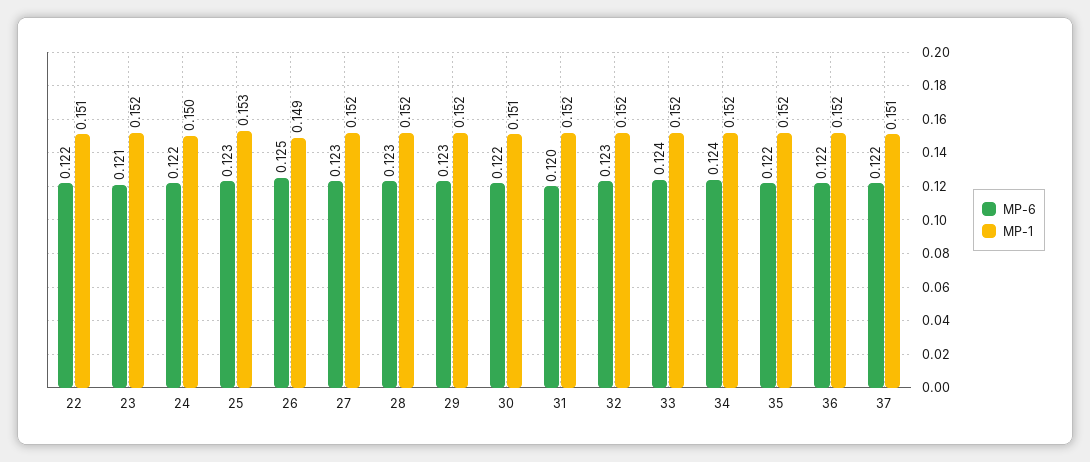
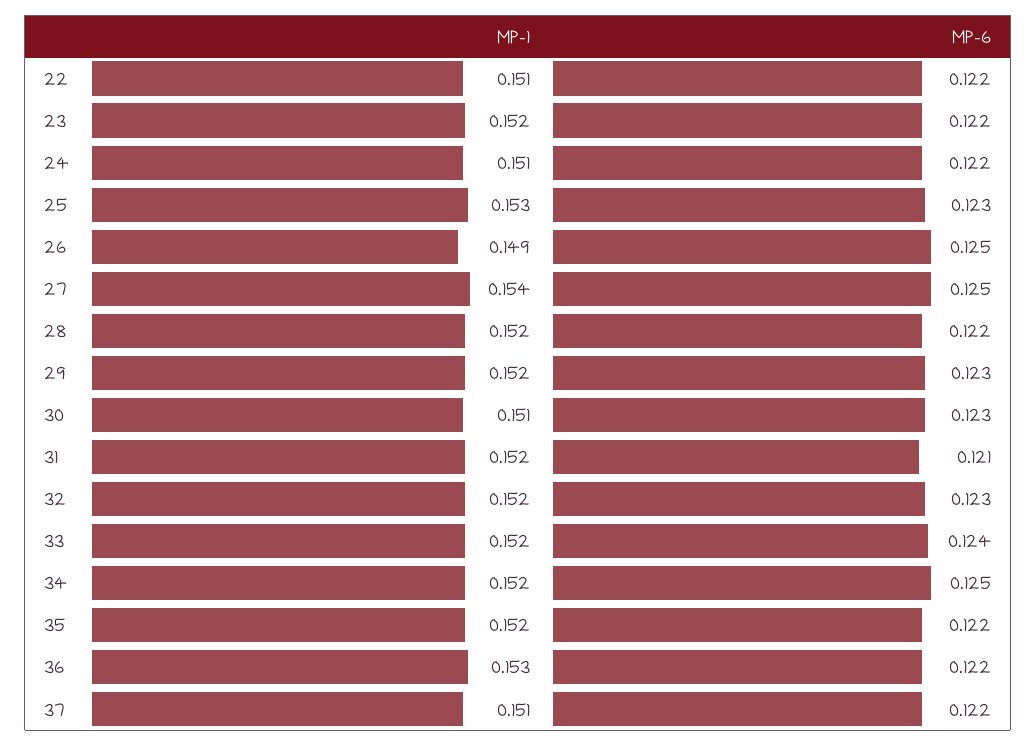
  {
    "MP-6": {
      "22": 0.122,
-     "23": 0.121,
+     "23": 0.122,
      "24": 0.122,
      "25": 0.123,
      "26": 0.125,
-     "27": 0.123,
+     "27": 0.125,
-     "28": 0.123,
+     "28": 0.122,
      "29": 0.123,
-     "30": 0.122,
+     "30": 0.123,
-     "31": 0.12,
+     "31": 0.121,
      "32": 0.123,
      "33": 0.124,
-     "34": 0.124,
+     "34": 0.125,
      "35": 0.122,
      "36": 0.122,
      "37": 0.122
    },
    "MP-1": {
      "22": 0.151,
      "23": 0.152,
-     "24": 0.15,
+     "24": 0.151,
      "25": 0.153,
      "26": 0.149,
-     "27": 0.152,
+     "27": 0.154,
      "28": 0.152,
      "29": 0.152,
      "30": 0.151,
      "31": 0.152,
      "32": 0.152,
      "33": 0.152,
      "34": 0.152,
      "35": 0.152,
-     "36": 0.152,
+     "36": 0.153,
      "37": 0.151
    }
  }

